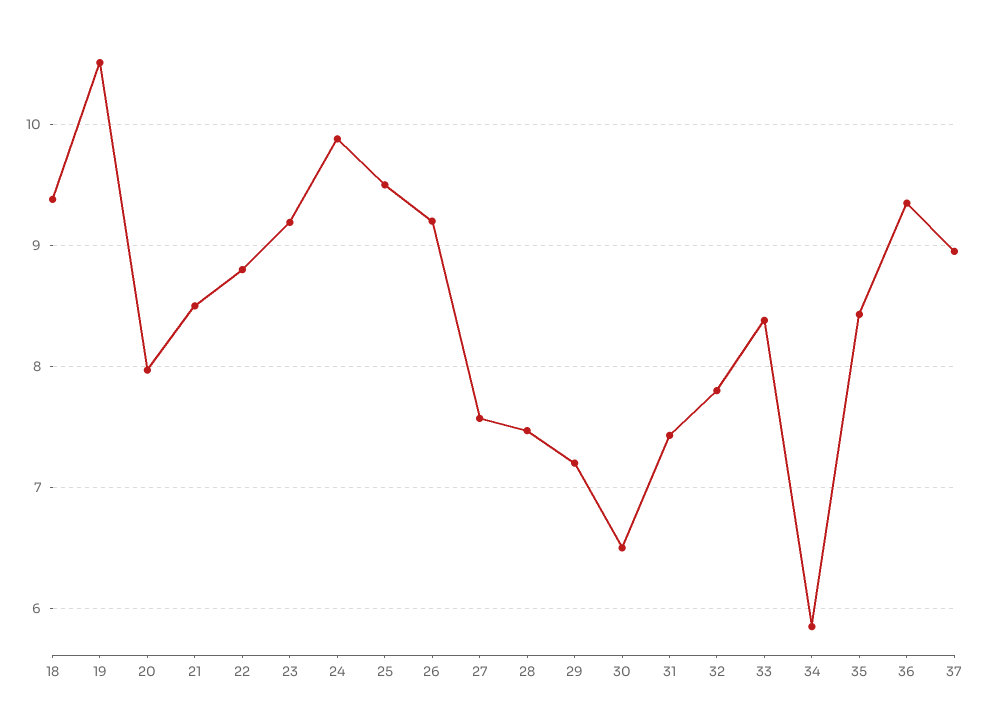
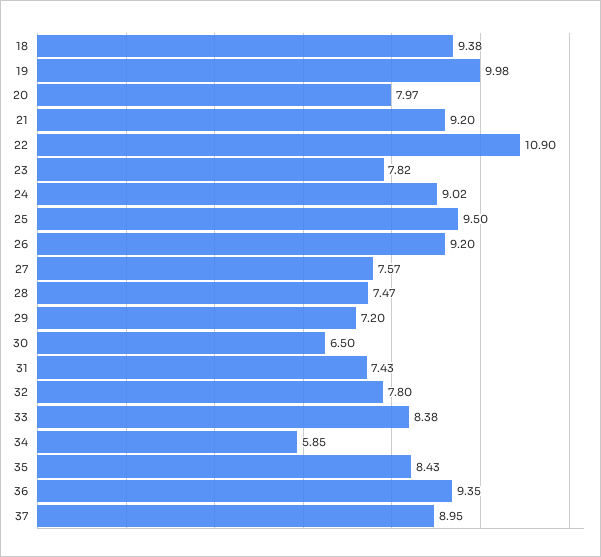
  {
    "18": 9.38,
-   "19": 10.5,
+   "19": 9.98,
    "20": 7.97,
-   "21": 8.5,
+   "21": 9.2,
-   "22": 8.8,
+   "22": 10.9,
-   "23": 9.2,
+   "23": 7.82,
-   "24": 9.9,
+   "24": 9.02,
    "25": 9.5,
    "26": 9.2,
    "27": 7.57,
    "28": 7.47,
    "29": 7.2,
    "30": 6.5,
    "31": 7.43,
    "32": 7.8,
    "33": 8.38,
    "34": 5.85,
    "35": 8.43,
    "36": 9.35,
    "37": 8.95
  }

